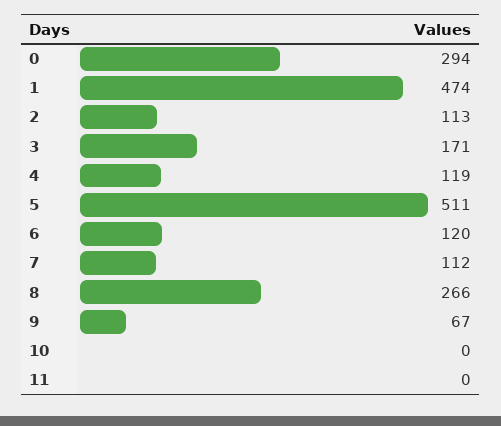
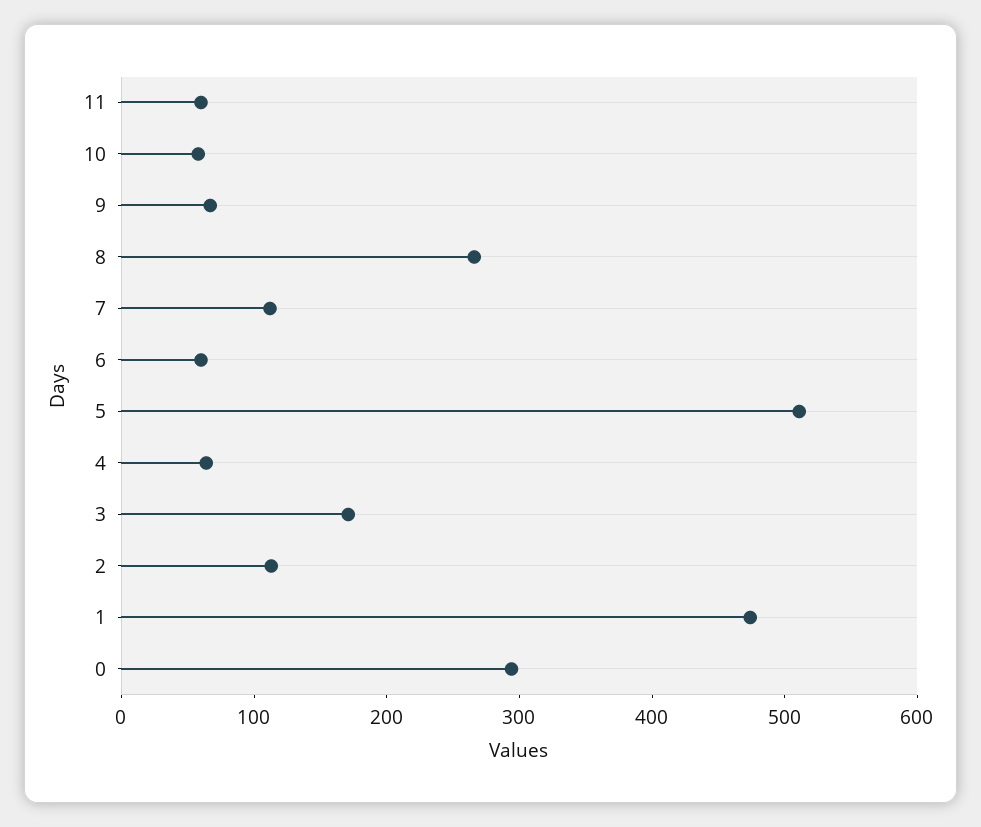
  {
    "0": 294,
    "1": 474,
    "2": 113,
    "3": 171,
-   "4": 119,
+   "4": 60,
    "5": 511,
-   "6": 120,
+   "6": 60,
    "7": 112,
    "8": 266,
    "9": 67,
-   "10": 0,
+   "10": 60,
-   "11": 0
+   "11": 60
  }

